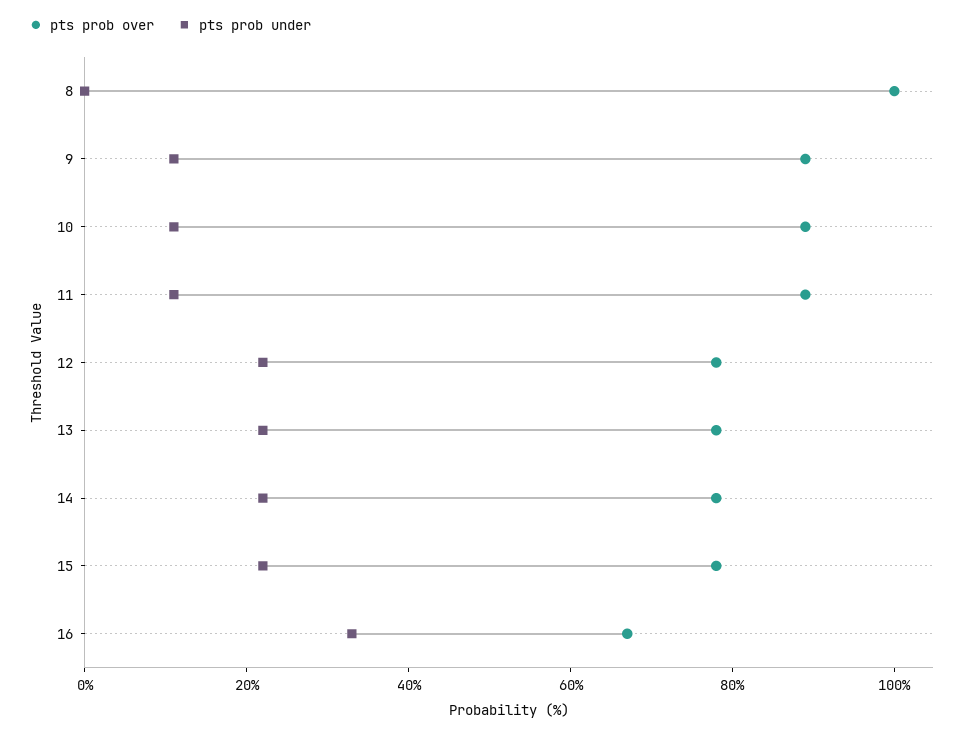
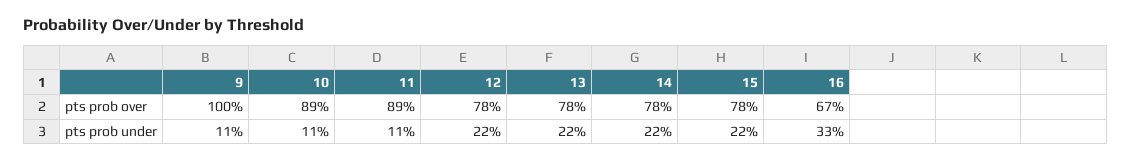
  {
    "pts prob over": {
-     "8": 100,
-     "9": 90,
+     "9": 100,
      "10": 89,
      "11": 89,
      "12": 78,
      "13": 78,
      "14": 78,
      "15": 78,
      "16": 67
    },
    "pts prob under": {
-     "8": 0,
      "9": 11,
      "10": 11,
      "11": 11,
      "12": 22,
      "13": 22,
      "14": 22,
      "15": 22,
      "16": 33
    }
  }

